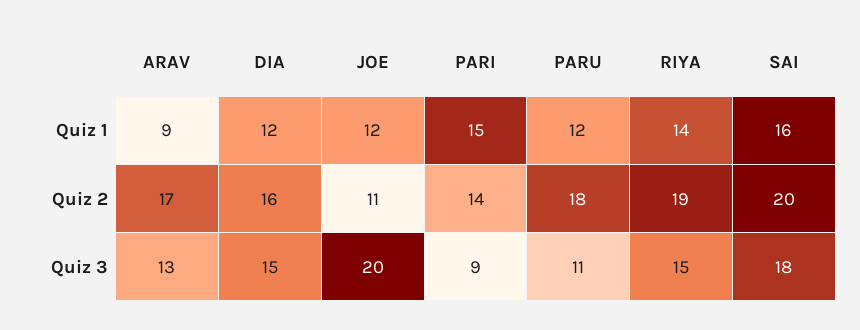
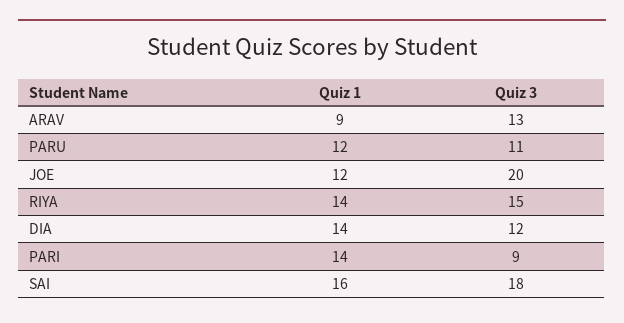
  {
    "ARAV": {
      "Quiz 1": 9,
-     "Quiz 2": 17,
      "Quiz 3": 13
    },
    "DIA": {
-     "Quiz 1": 12,
+     "Quiz 1": 14,
-     "Quiz 2": 16,
-     "Quiz 3": 15
+     "Quiz 3": 12
    },
    "JOE": {
      "Quiz 1": 12,
-     "Quiz 2": 11,
      "Quiz 3": 20
    },
    "PARI": {
-     "Quiz 1": 15,
+     "Quiz 1": 14,
-     "Quiz 2": 14,
      "Quiz 3": 9
    },
    "PARU": {
      "Quiz 1": 12,
-     "Quiz 2": 18,
      "Quiz 3": 11
    },
    "RIYA": {
      "Quiz 1": 14,
-     "Quiz 2": 19,
      "Quiz 3": 15
    },
    "SAI": {
      "Quiz 1": 16,
-     "Quiz 2": 20,
      "Quiz 3": 18
    }
  }

